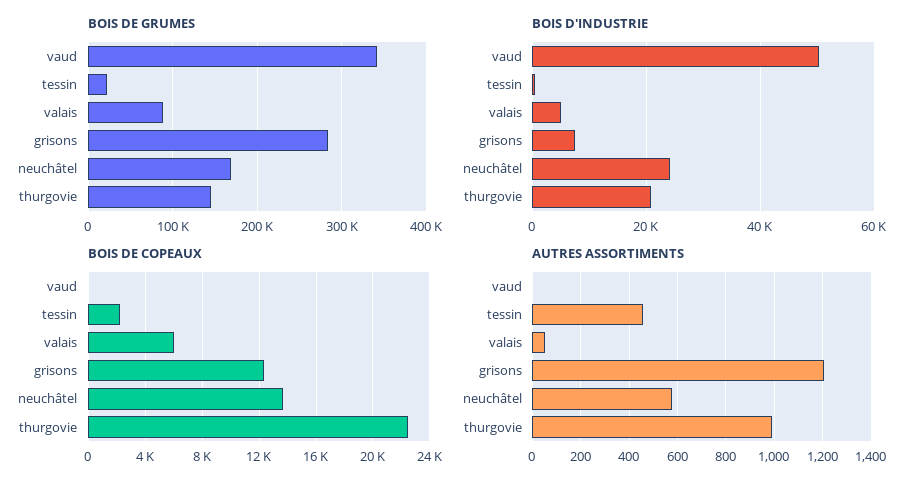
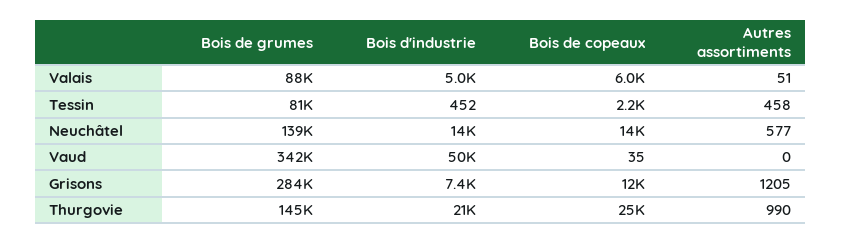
  {
    "BOIS DE GRUMES": {
      "vaud": 342000,
-     "tessin": 20000,
+     "tessin": 81000,
      "valais": 88000,
      "grisons": 284000,
-     "neuchâtel": 170000,
+     "neuchâtel": 139000,
      "thurgovie": 145000
    },
    "BOIS D'INDUSTRIE": {
      "vaud": 50000,
      "tessin": 452,
      "valais": 5000,
      "grisons": 7400,
-     "neuchâtel": 24000,
+     "neuchâtel": 14000,
      "thurgovie": 21000
    },
    "BOIS DE COPEAUX": {
      "vaud": 35,
      "tessin": 2200,
      "valais": 6000,
      "grisons": 12000,
      "neuchâtel": 14000,
-     "thurgovie": 22500
+     "thurgovie": 25000
    },
    "AUTRES ASSORTIMENTS": {
      "vaud": 0,
      "tessin": 458,
      "valais": 51,
      "grisons": 1205,
      "neuchâtel": 577,
      "thurgovie": 990
    }
  }

